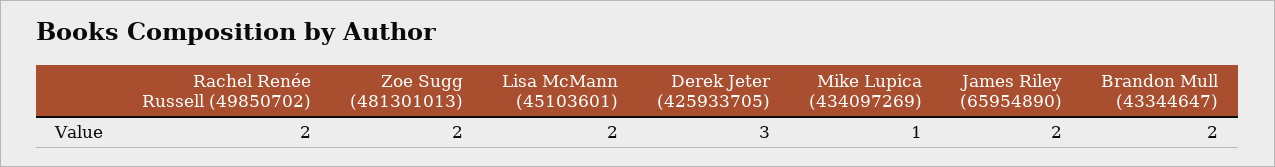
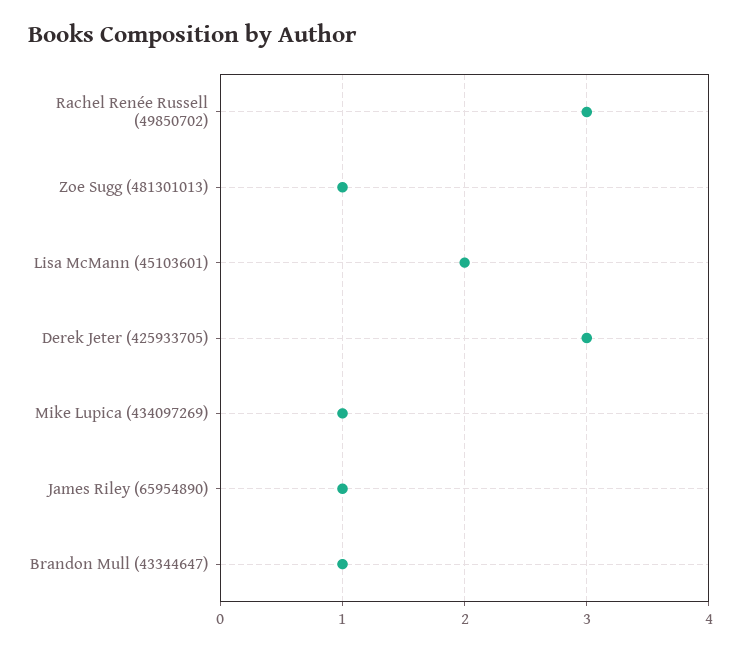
  {
-   "Rachel Renée Russell (49850702)": 2,
+   "Rachel Renée Russell (49850702)": 3,
-   "Zoe Sugg (481301013)": 2,
+   "Zoe Sugg (481301013)": 1,
    "Lisa McMann (45103601)": 2,
    "Derek Jeter (425933705)": 3,
    "Mike Lupica (434097269)": 1,
-   "James Riley (65954890)": 2,
+   "James Riley (65954890)": 1,
-   "Brandon Mull (43344647)": 2
+   "Brandon Mull (43344647)": 1
  }

